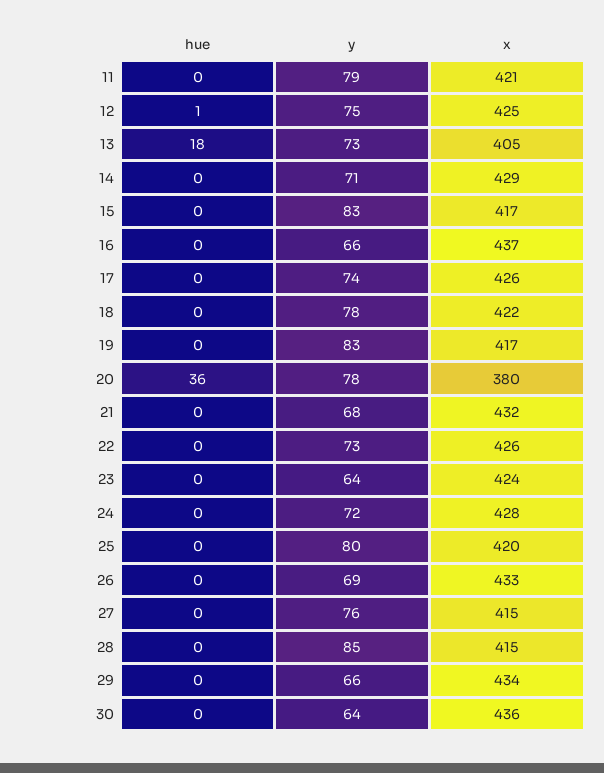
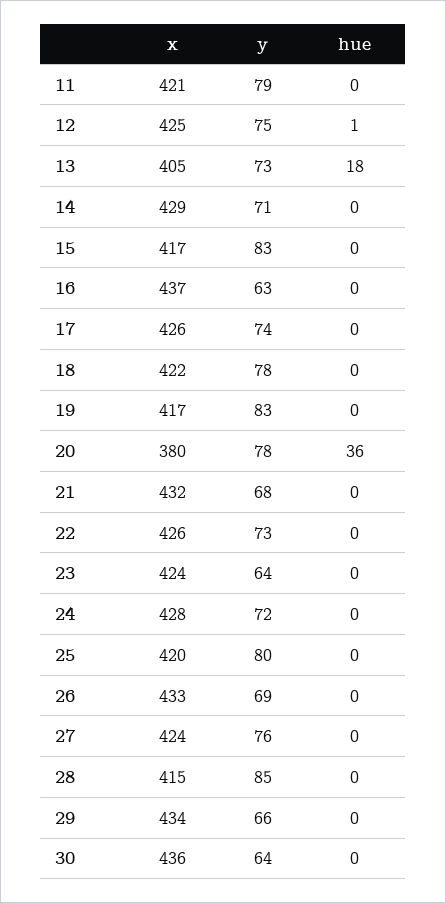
  {
    "hue": {
      "11": 0,
      "12": 1,
      "13": 18,
      "14": 0,
      "15": 0,
      "16": 0,
      "17": 0,
      "18": 0,
      "19": 0,
      "20": 36,
      "21": 0,
      "22": 0,
      "23": 0,
      "24": 0,
      "25": 0,
      "26": 0,
      "27": 0,
      "28": 0,
      "29": 0,
      "30": 0
    },
    "y": {
      "11": 79,
      "12": 75,
      "13": 73,
      "14": 71,
      "15": 83,
-     "16": 66,
+     "16": 63,
      "17": 74,
      "18": 78,
      "19": 83,
      "20": 78,
      "21": 68,
      "22": 73,
      "23": 64,
      "24": 72,
      "25": 80,
      "26": 69,
      "27": 76,
      "28": 85,
      "29": 66,
      "30": 64
    },
    "x": {
      "11": 421,
      "12": 425,
      "13": 405,
      "14": 429,
      "15": 417,
      "16": 437,
      "17": 426,
      "18": 422,
      "19": 417,
      "20": 380,
      "21": 432,
      "22": 426,
      "23": 424,
      "24": 428,
      "25": 420,
      "26": 433,
-     "27": 415,
+     "27": 424,
      "28": 415,
      "29": 434,
      "30": 436
    }
  }

